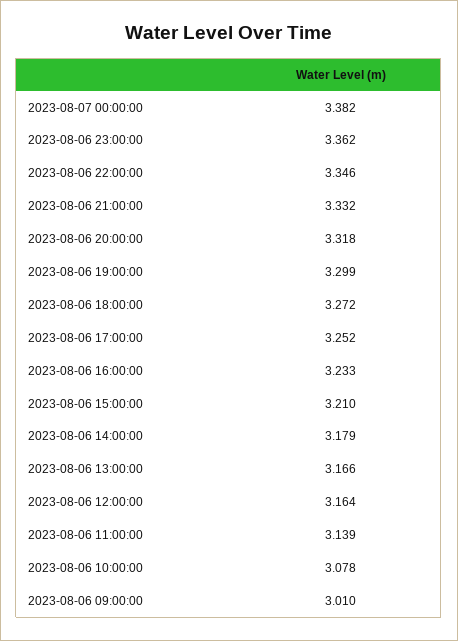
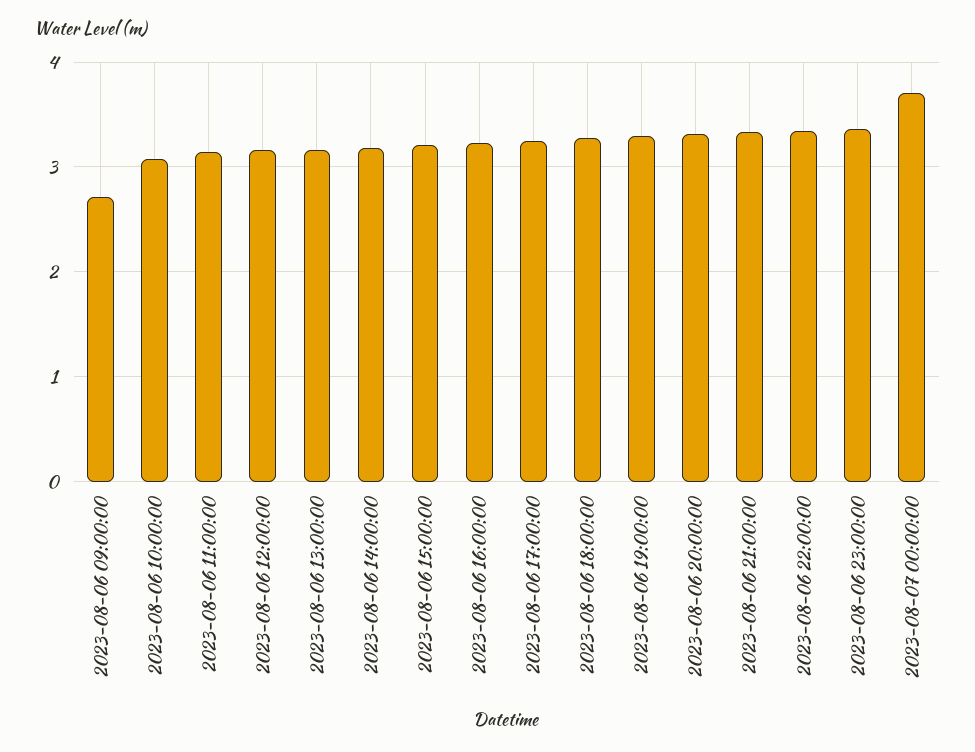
  {
-   "2023-08-07 00:00:00": 3.382,
+   "2023-08-07 00:00:00": 3.7,
    "2023-08-06 23:00:00": 3.362,
    "2023-08-06 22:00:00": 3.346,
    "2023-08-06 21:00:00": 3.332,
    "2023-08-06 20:00:00": 3.318,
    "2023-08-06 19:00:00": 3.299,
    "2023-08-06 18:00:00": 3.272,
    "2023-08-06 17:00:00": 3.252,
    "2023-08-06 16:00:00": 3.233,
    "2023-08-06 15:00:00": 3.21,
    "2023-08-06 14:00:00": 3.179,
    "2023-08-06 13:00:00": 3.166,
    "2023-08-06 12:00:00": 3.164,
    "2023-08-06 11:00:00": 3.139,
    "2023-08-06 10:00:00": 3.078,
-   "2023-08-06 09:00:00": 3.01
+   "2023-08-06 09:00:00": 2.7
  }

